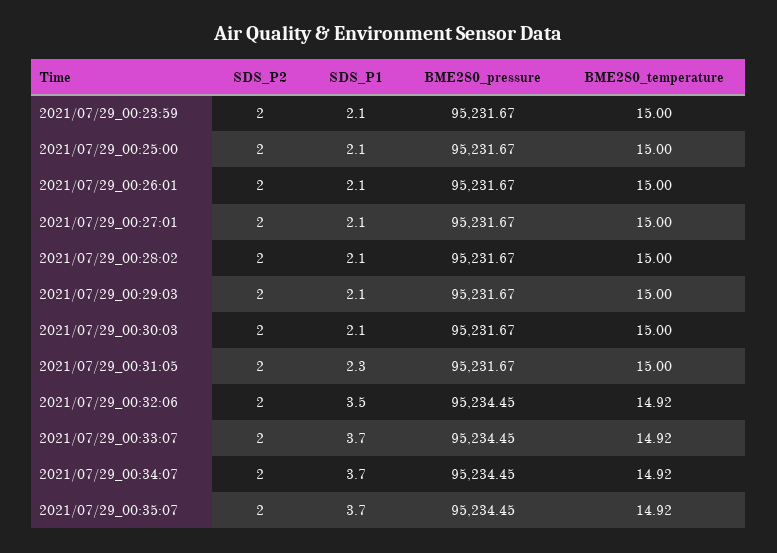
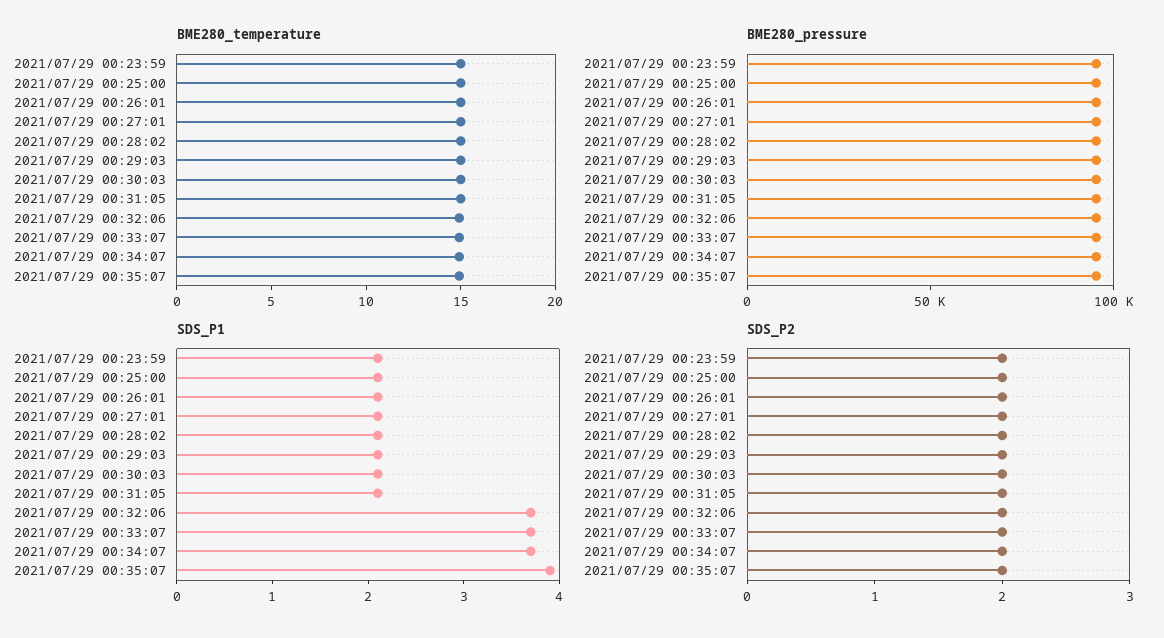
  {
    "SDS_P2": {
      "2021/07/29_00:23:59": 2,
      "2021/07/29_00:25:00": 2,
      "2021/07/29_00:26:01": 2,
      "2021/07/29_00:27:01": 2,
      "2021/07/29_00:28:02": 2,
      "2021/07/29_00:29:03": 2,
      "2021/07/29_00:30:03": 2,
      "2021/07/29_00:31:05": 2,
      "2021/07/29_00:32:06": 2,
      "2021/07/29_00:33:07": 2,
      "2021/07/29_00:34:07": 2,
      "2021/07/29_00:35:07": 2
    },
    "SDS_P1": {
      "2021/07/29_00:23:59": 2.1,
      "2021/07/29_00:25:00": 2.1,
      "2021/07/29_00:26:01": 2.1,
      "2021/07/29_00:27:01": 2.1,
      "2021/07/29_00:28:02": 2.1,
      "2021/07/29_00:29:03": 2.1,
      "2021/07/29_00:30:03": 2.1,
-     "2021/07/29_00:31:05": 2.3,
+     "2021/07/29_00:31:05": 2.1,
-     "2021/07/29_00:32:06": 3.5,
+     "2021/07/29_00:32:06": 3.7,
      "2021/07/29_00:33:07": 3.7,
      "2021/07/29_00:34:07": 3.7,
-     "2021/07/29_00:35:07": 3.7
+     "2021/07/29_00:35:07": 3.9
    },
    "BME280_pressure": {
      "2021/07/29_00:23:59": 95231.67,
      "2021/07/29_00:25:00": 95231.67,
      "2021/07/29_00:26:01": 95231.67,
      "2021/07/29_00:27:01": 95231.67,
      "2021/07/29_00:28:02": 95231.67,
      "2021/07/29_00:29:03": 95231.67,
      "2021/07/29_00:30:03": 95231.67,
      "2021/07/29_00:31:05": 95231.67,
      "2021/07/29_00:32:06": 95234.45,
      "2021/07/29_00:33:07": 95234.45,
      "2021/07/29_00:34:07": 95234.45,
      "2021/07/29_00:35:07": 95234.45
    },
    "BME280_temperature": {
      "2021/07/29_00:23:59": 15,
      "2021/07/29_00:25:00": 15,
      "2021/07/29_00:26:01": 15,
      "2021/07/29_00:27:01": 15,
      "2021/07/29_00:28:02": 15,
      "2021/07/29_00:29:03": 15,
      "2021/07/29_00:30:03": 15,
      "2021/07/29_00:31:05": 15,
      "2021/07/29_00:32:06": 14.92,
      "2021/07/29_00:33:07": 14.92,
      "2021/07/29_00:34:07": 14.92,
      "2021/07/29_00:35:07": 14.92
    }
  }

